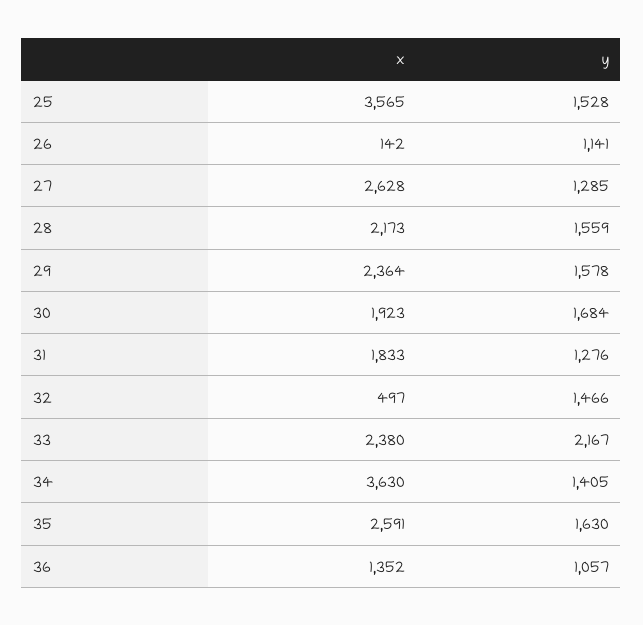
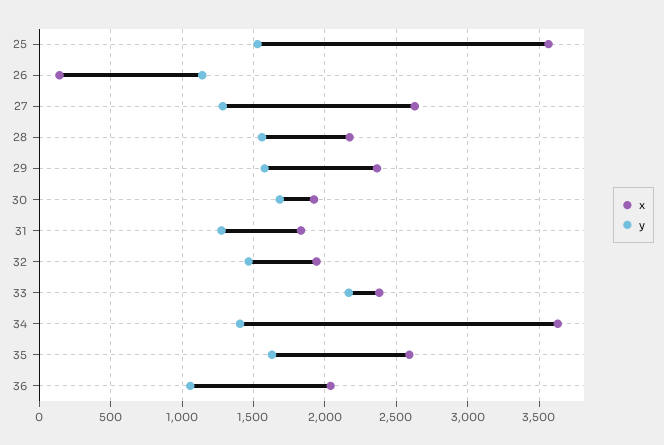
  {
    "x": {
      "25": 3565,
      "26": 142,
      "27": 2628,
      "28": 2173,
      "29": 2364,
      "30": 1923,
      "31": 1833,
-     "32": 497,
+     "32": 1950,
      "33": 2380,
      "34": 3630,
      "35": 2591,
-     "36": 1352
+     "36": 2050
    },
    "y": {
      "25": 1528,
      "26": 1141,
      "27": 1285,
      "28": 1559,
      "29": 1578,
      "30": 1684,
      "31": 1276,
      "32": 1466,
      "33": 2167,
      "34": 1405,
      "35": 1630,
      "36": 1057
    }
  }

